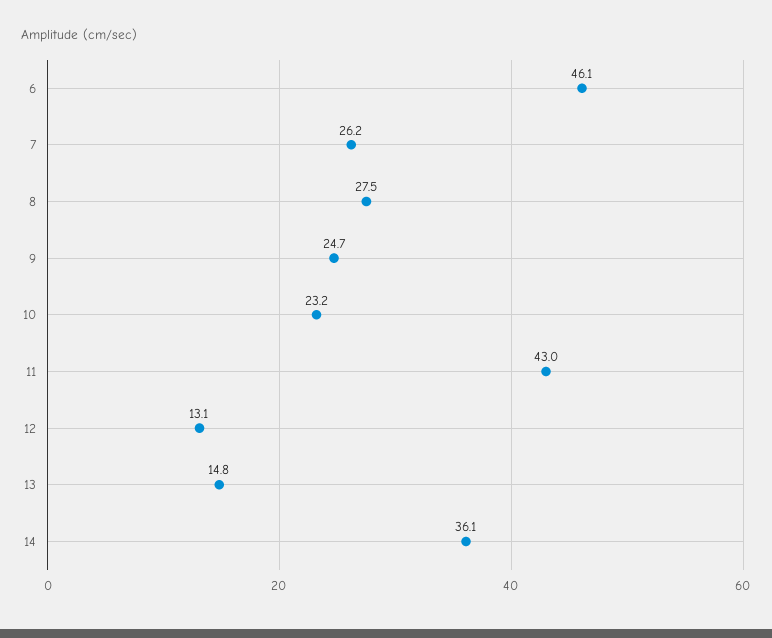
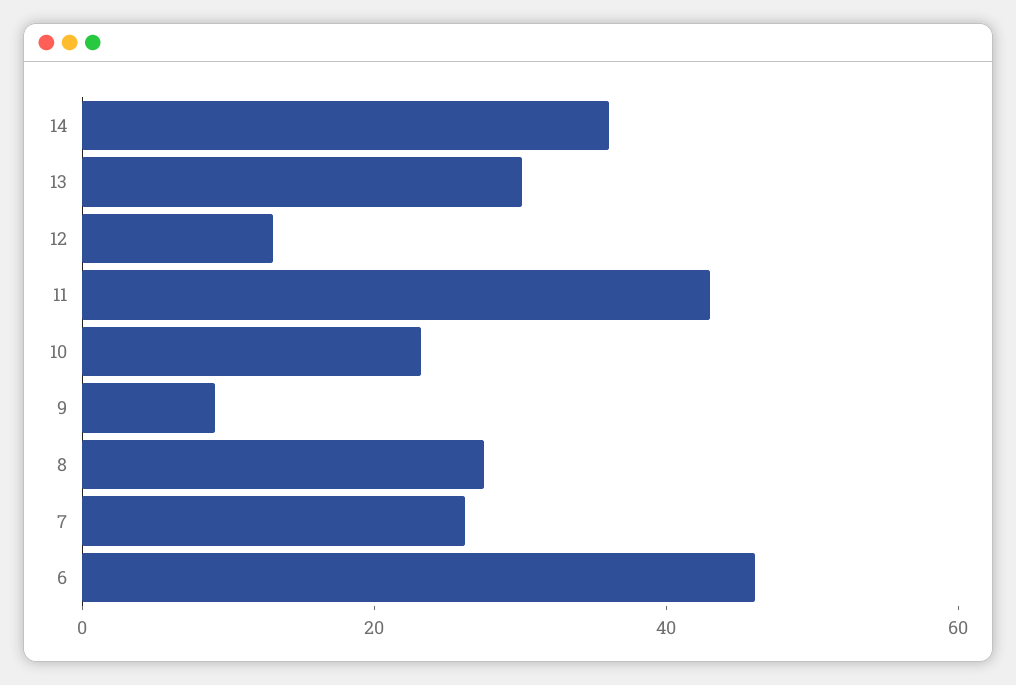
  {
    "6": 46.1,
    "7": 26.2,
    "8": 27.5,
-   "9": 24.7,
+   "9": 10,
    "10": 23.2,
    "11": 43,
    "12": 13.1,
-   "13": 14.8,
+   "13": 30,
    "14": 36.1
  }

